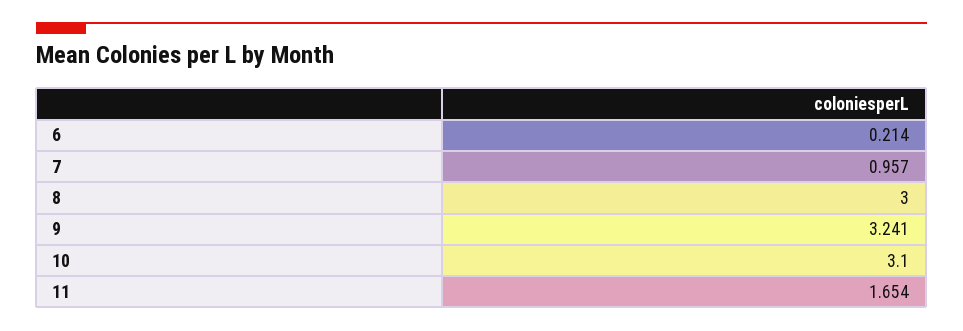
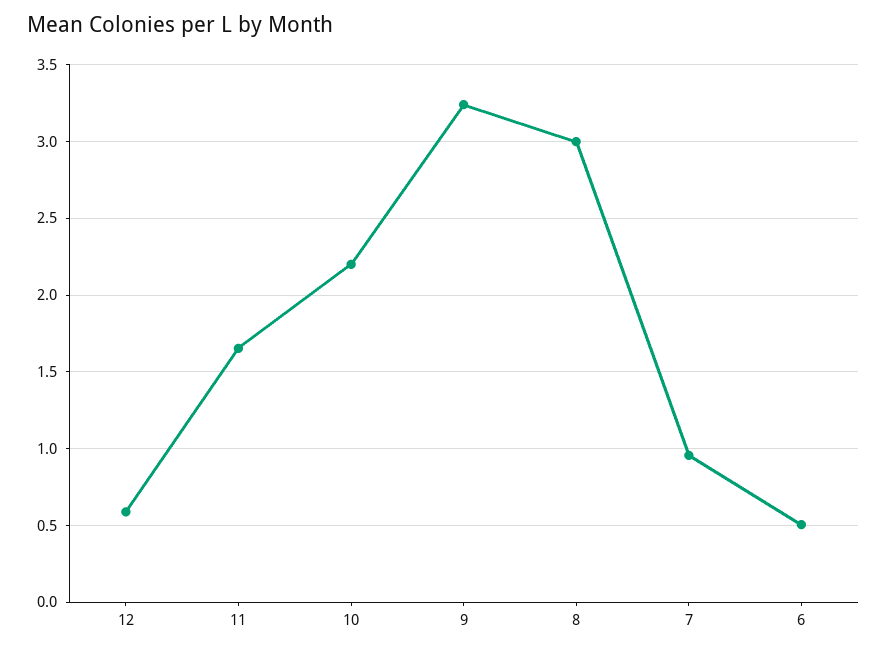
  {
-   "6": 0.214,
+   "6": 0.5,
    "7": 0.957,
    "8": 3,
    "9": 3.241,
-   "10": 3.1,
+   "10": 2.2,
-   "11": 1.654
+   "11": 1.654,
+   "12": 0.6
  }

